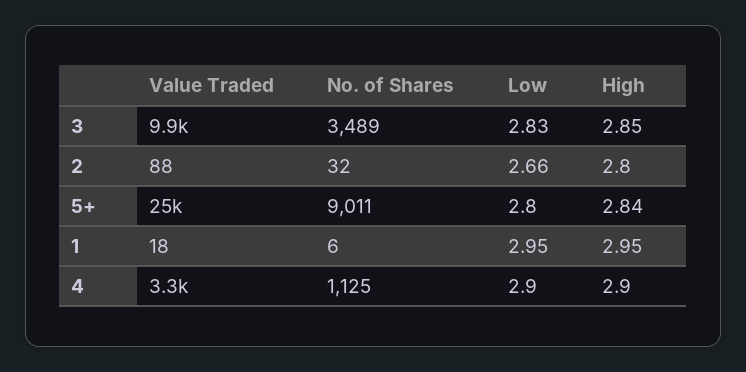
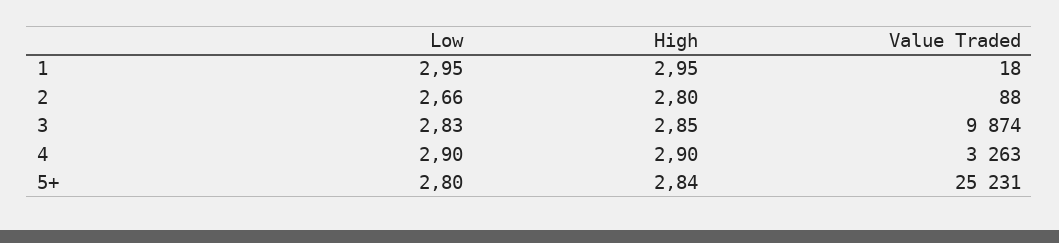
  {
    "Value Traded": {
      "3": 9874,
      "2": 88,
      "5+": 25231,
      "1": 18,
      "4": 3263
    },
-   "No. of Shares": {
-     "3": 3489,
-     "2": 32,
-     "5+": 9011,
-     "1": 6,
-     "4": 1125
-   },
    "Low": {
      "3": 2.83,
      "2": 2.66,
      "5+": 2.8,
      "1": 2.95,
      "4": 2.9
    },
    "High": {
      "3": 2.85,
      "2": 2.8,
      "5+": 2.84,
      "1": 2.95,
      "4": 2.9
    }
  }

